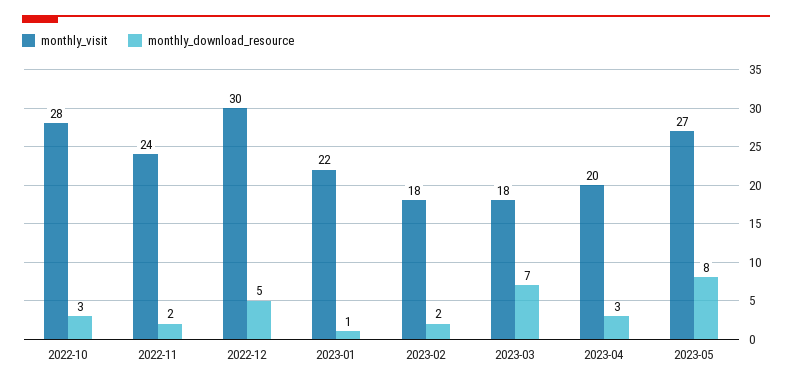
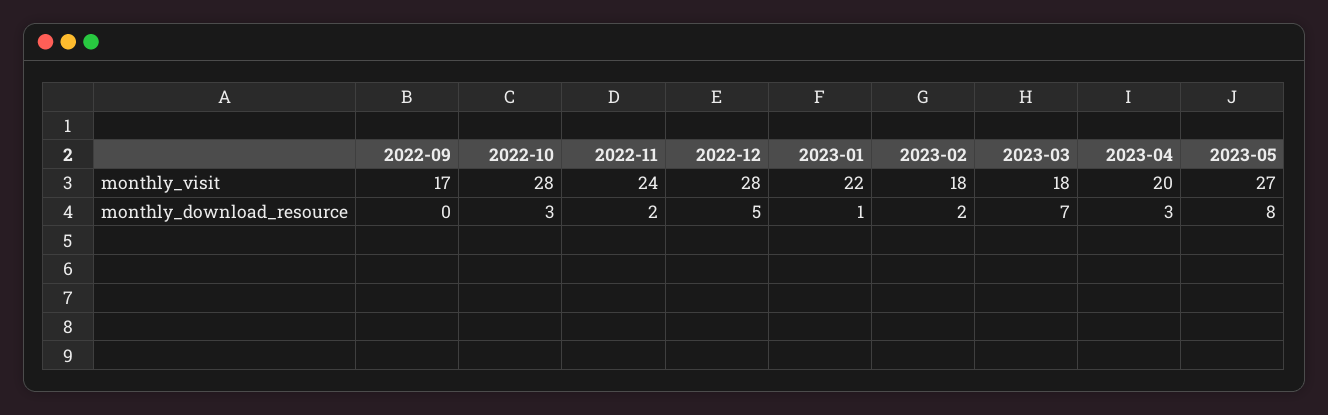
  {
    "monthly_visit": {
      "2022-10": 28,
      "2022-11": 24,
-     "2022-12": 30,
+     "2022-12": 28,
      "2023-01": 22,
      "2023-02": 18,
      "2023-03": 18,
      "2023-04": 20,
-     "2023-05": 27
+     "2023-05": 27,
+     "2022-09": 17
    },
    "monthly_download_resource": {
      "2022-10": 3,
      "2022-11": 2,
      "2022-12": 5,
      "2023-01": 1,
      "2023-02": 2,
      "2023-03": 7,
      "2023-04": 3,
-     "2023-05": 8
+     "2023-05": 8,
+     "2022-09": 0
    }
  }

